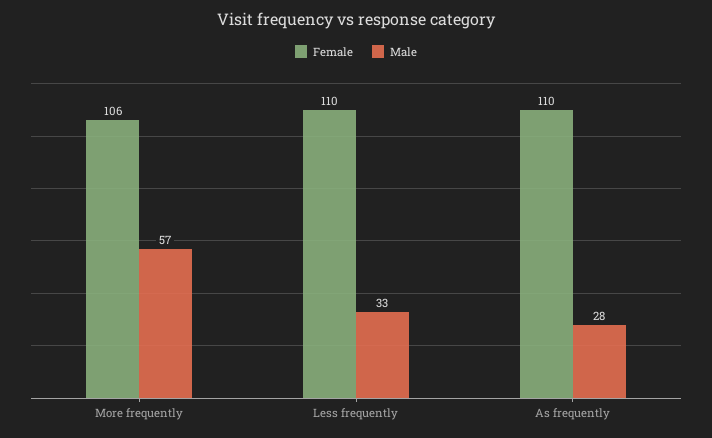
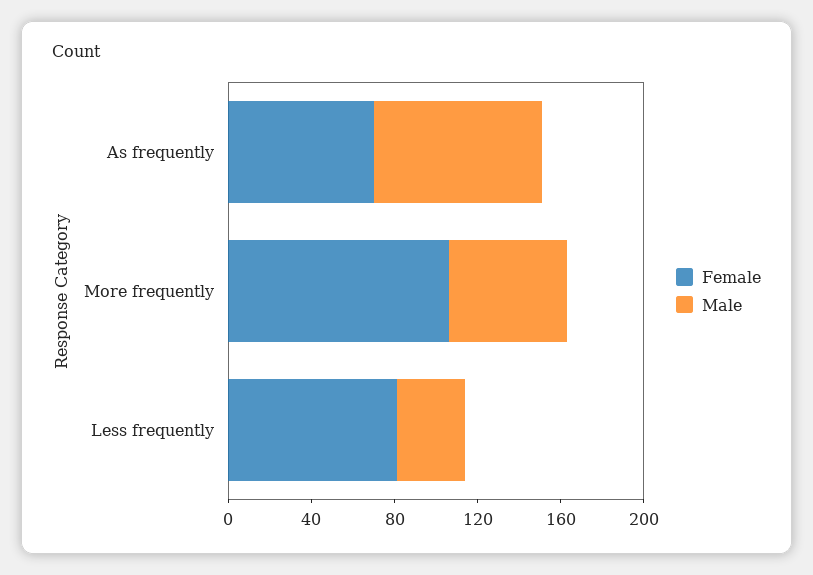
  {
    "Female": {
      "More frequently": 106,
-     "Less frequently": 110,
+     "Less frequently": 80,
-     "As frequently": 110
+     "As frequently": 70
    },
    "Male": {
      "More frequently": 57,
      "Less frequently": 33,
-     "As frequently": 28
+     "As frequently": 80
    }
  }

